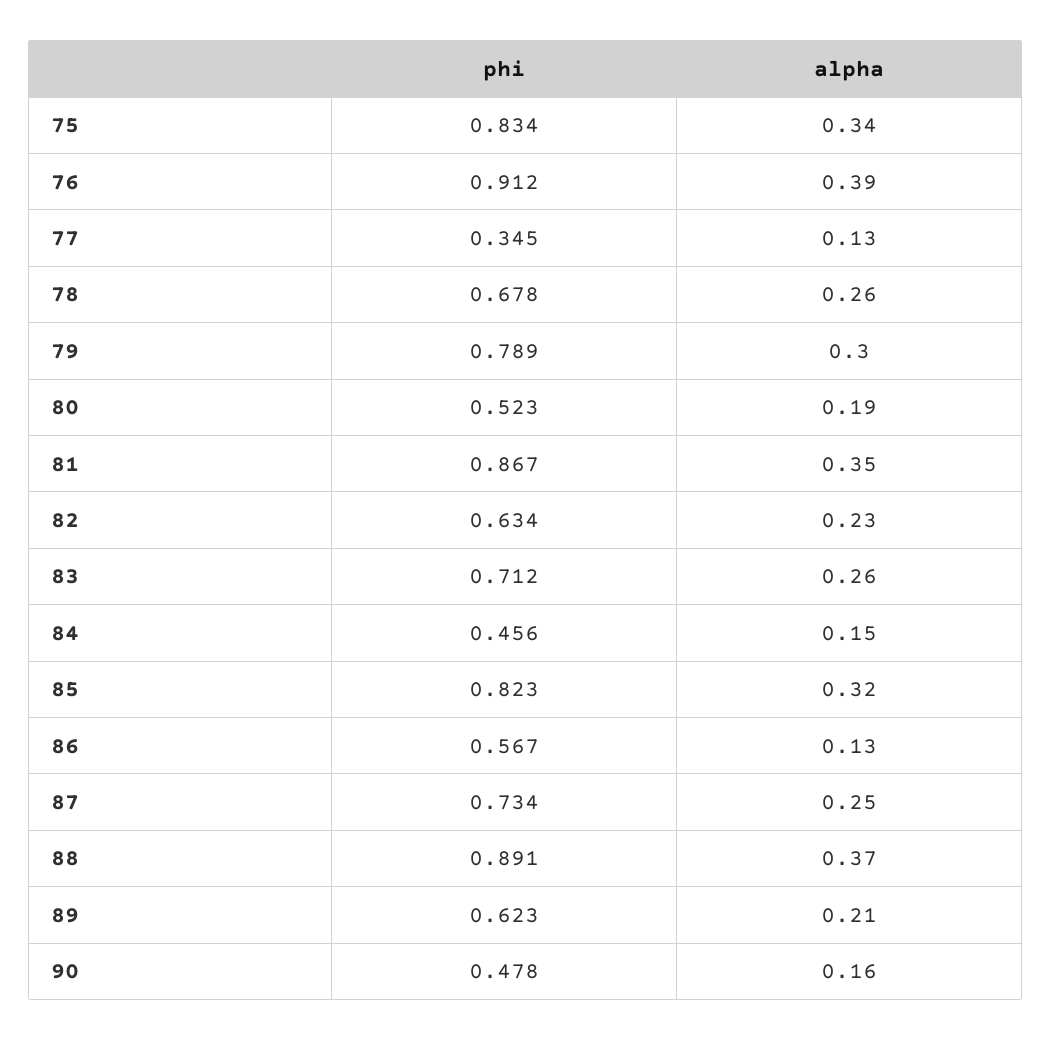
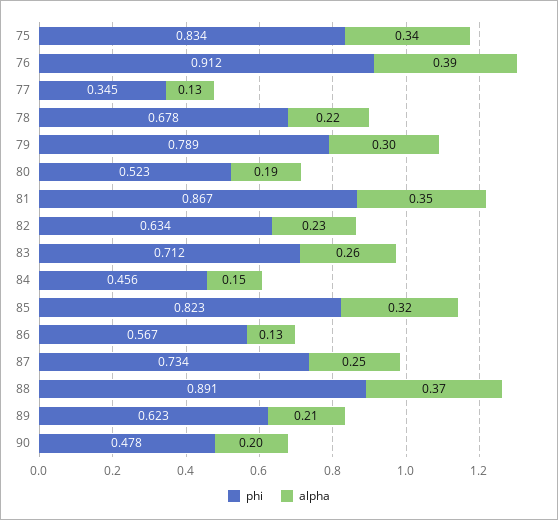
  {
    "phi": {
      "75": 0.834,
      "76": 0.912,
      "77": 0.345,
      "78": 0.678,
      "79": 0.789,
      "80": 0.523,
      "81": 0.867,
      "82": 0.634,
      "83": 0.712,
      "84": 0.456,
      "85": 0.823,
      "86": 0.567,
      "87": 0.734,
      "88": 0.891,
      "89": 0.623,
      "90": 0.478
    },
    "alpha": {
      "75": 0.34,
      "76": 0.39,
      "77": 0.13,
-     "78": 0.26,
+     "78": 0.22,
      "79": 0.3,
      "80": 0.19,
      "81": 0.35,
      "82": 0.23,
      "83": 0.26,
      "84": 0.15,
      "85": 0.32,
      "86": 0.13,
      "87": 0.25,
      "88": 0.37,
      "89": 0.21,
-     "90": 0.16
+     "90": 0.2
    }
  }

